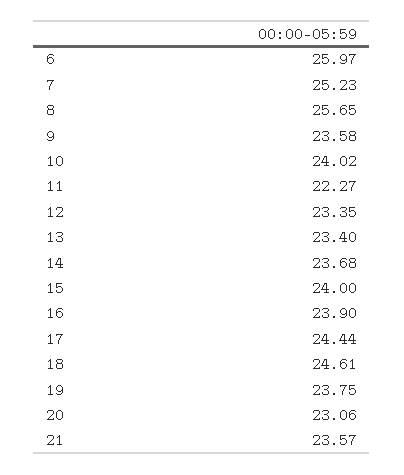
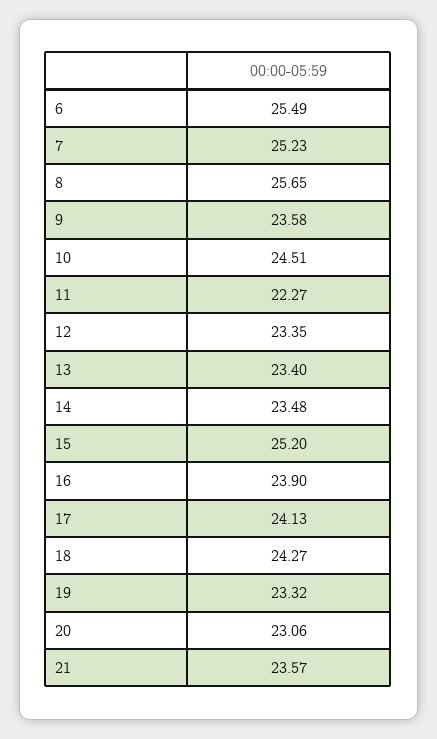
  {
-   "6": 25.97,
+   "6": 25.49,
    "7": 25.23,
    "8": 25.65,
    "9": 23.58,
-   "10": 24.02,
+   "10": 24.51,
    "11": 22.27,
    "12": 23.35,
    "13": 23.4,
-   "14": 23.68,
+   "14": 23.48,
-   "15": 24,
+   "15": 25.2,
    "16": 23.9,
-   "17": 24.44,
+   "17": 24.13,
-   "18": 24.61,
+   "18": 24.27,
-   "19": 23.75,
+   "19": 23.32,
    "20": 23.06,
    "21": 23.57
  }

